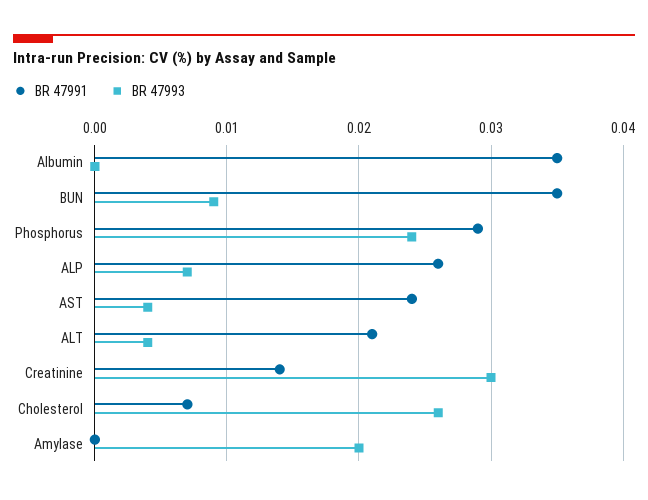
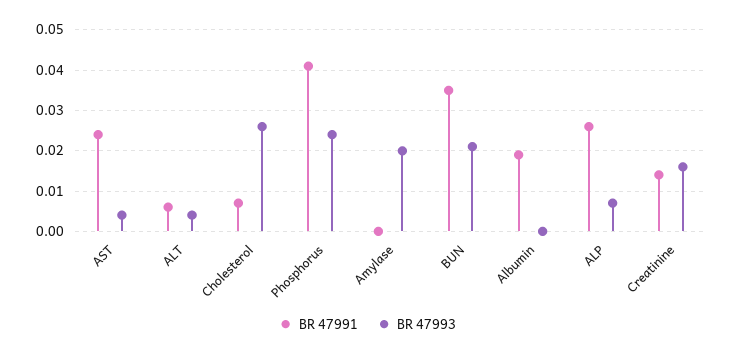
  {
    "BR 47991": {
-     "Albumin": 0.035,
+     "Albumin": 0.02,
      "BUN": 0.035,
-     "Phosphorus": 0.029,
+     "Phosphorus": 0.04,
      "ALP": 0.026,
      "AST": 0.024,
-     "ALT": 0.021,
+     "ALT": 0.005,
      "Creatinine": 0.014,
      "Cholesterol": 0.007,
      "Amylase": 0
    },
    "BR 47993": {
      "Albumin": 0,
-     "BUN": 0.009,
+     "BUN": 0.02,
      "Phosphorus": 0.024,
      "ALP": 0.007,
      "AST": 0.004,
      "ALT": 0.004,
-     "Creatinine": 0.03,
+     "Creatinine": 0.015,
      "Cholesterol": 0.026,
      "Amylase": 0.02
    }
  }

